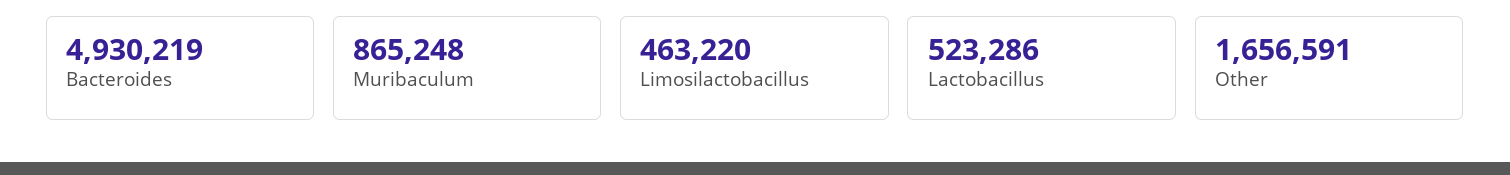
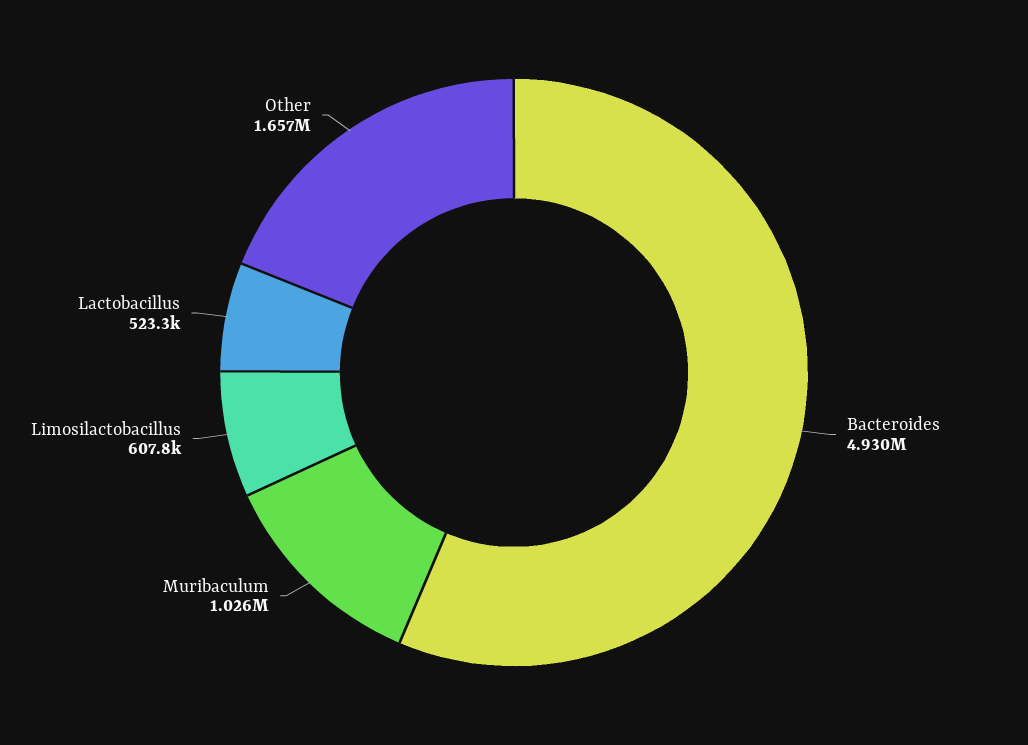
  {
    "Bacteroides": 4930219,
-   "Muribaculum": 865248,
+   "Muribaculum": 1026000,
-   "Limosilactobacillus": 463220,
+   "Limosilactobacillus": 607800,
    "Lactobacillus": 523286,
    "Other": 1656591
  }

